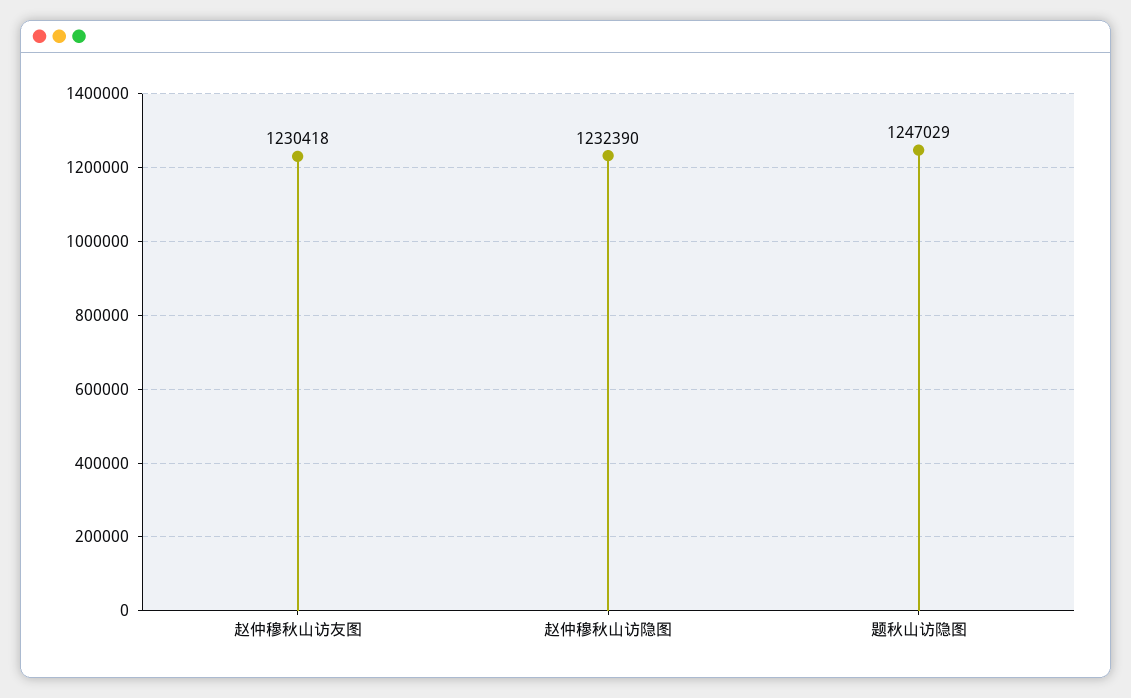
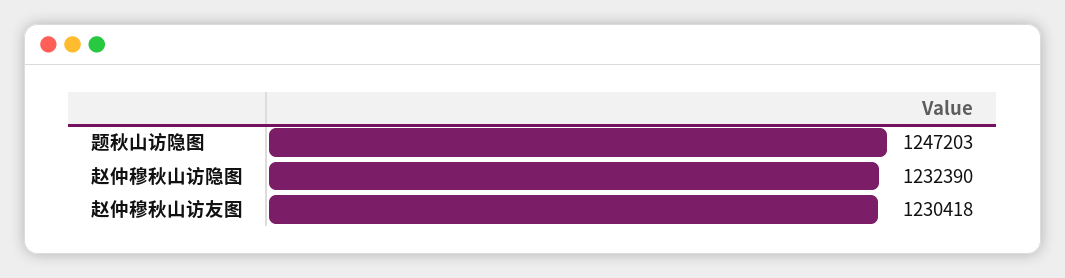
  {
    "赵仲穆秋山访友图": 1230418,
    "赵仲穆秋山访隐图": 1232390,
-   "题秋山访隐图": 1247029
+   "题秋山访隐图": 1247203
  }

